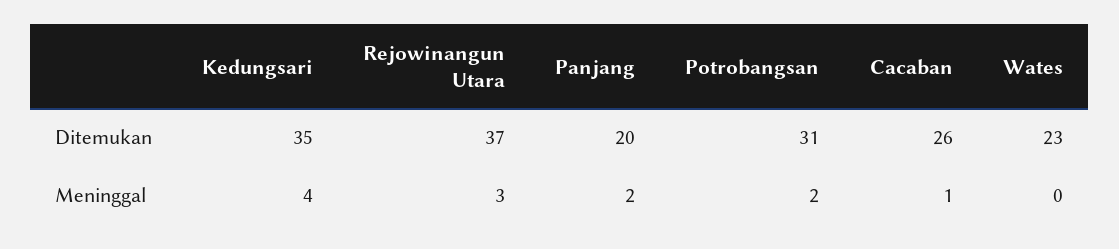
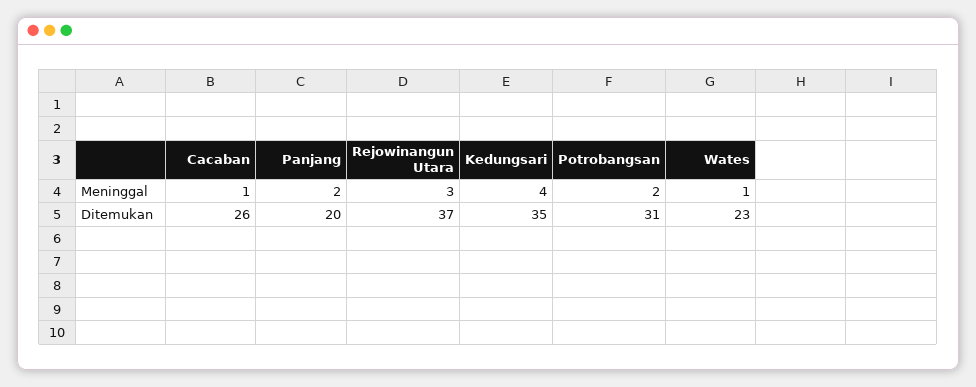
  {
    "Kedungsari": {
      "Ditemukan": 35,
      "Meninggal": 4
    },
    "Rejowinangun Utara": {
      "Ditemukan": 37,
      "Meninggal": 3
    },
    "Panjang": {
      "Ditemukan": 20,
      "Meninggal": 2
    },
    "Potrobangsan": {
      "Ditemukan": 31,
      "Meninggal": 2
    },
    "Cacaban": {
      "Ditemukan": 26,
      "Meninggal": 1
    },
    "Wates": {
      "Ditemukan": 23,
-     "Meninggal": 0
+     "Meninggal": 1
    }
  }

